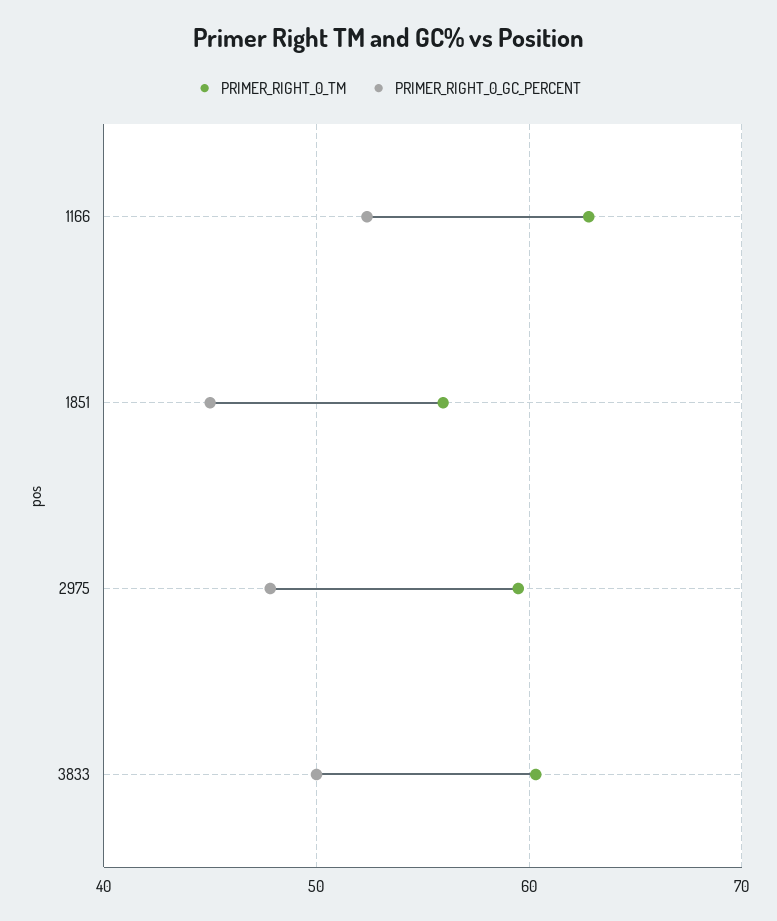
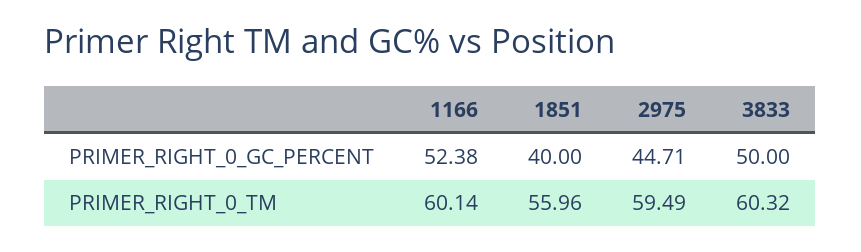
  {
    "PRIMER_RIGHT_0_TM": {
-     "1166": 63,
+     "1166": 60.14,
      "1851": 55.96,
      "2975": 59.49,
      "3833": 60.32
    },
    "PRIMER_RIGHT_0_GC_PERCENT": {
      "1166": 52.38,
-     "1851": 45,
+     "1851": 40,
-     "2975": 48,
+     "2975": 44.71,
      "3833": 50
    }
  }

